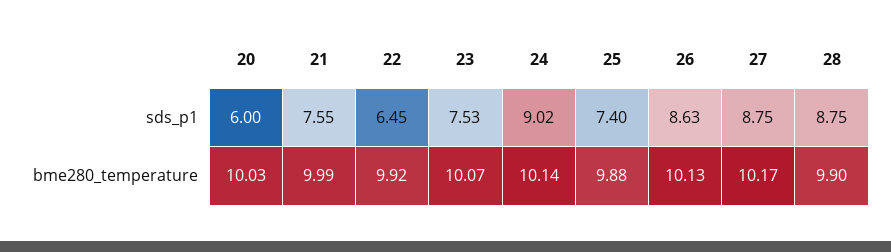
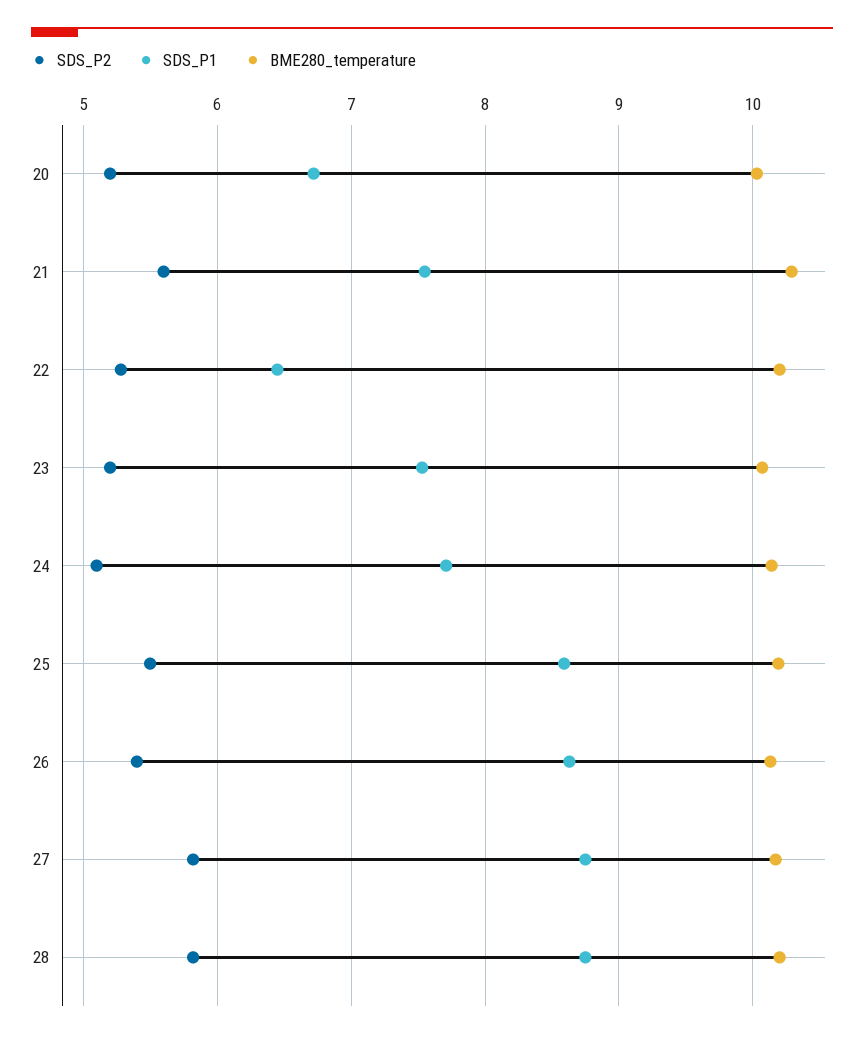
  {
    "sds_p1": {
-     "20": 6,
+     "20": 6.7,
      "21": 7.55,
      "22": 6.45,
      "23": 7.53,
-     "24": 9.02,
+     "24": 7.7,
-     "25": 7.4,
+     "25": 8.6,
      "26": 8.63,
      "27": 8.75,
      "28": 8.75
    },
    "bme280_temperature": {
      "20": 10.03,
-     "21": 9.99,
+     "21": 10.3,
-     "22": 9.92,
+     "22": 10.2,
      "23": 10.07,
      "24": 10.14,
-     "25": 9.88,
+     "25": 10.2,
      "26": 10.13,
      "27": 10.17,
-     "28": 9.9
+     "28": 10.2
-   }
+   },
+   "SDS_P2": {
+     "20": 5.2,
+     "21": 5.6,
+     "22": 5.3,
+     "23": 5.2,
+     "24": 5.1,
+     "25": 5.5,
+     "26": 5.4,
+     "27": 5.8,
+     "28": 5.8
+   }
  }

